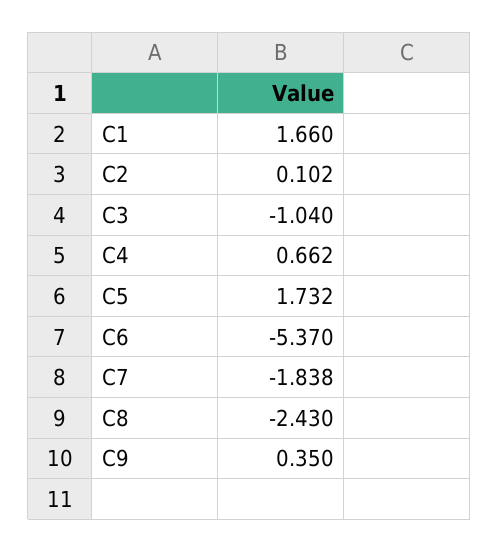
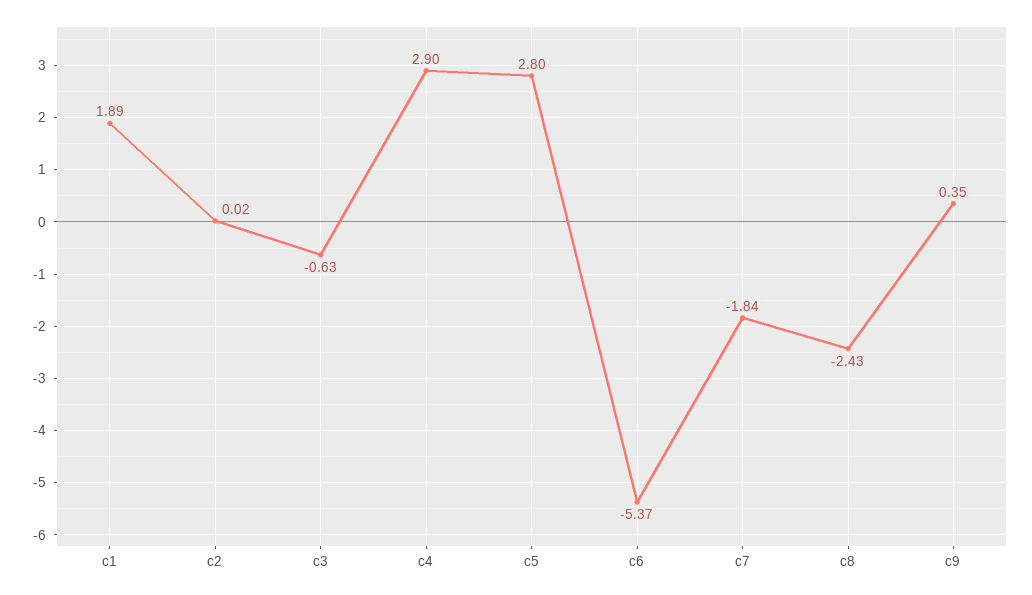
  {
-   "C1": 1.66,
+   "C1": 1.89,
-   "C2": 0.102,
+   "C2": 0.02,
-   "C3": -1.04,
+   "C3": -0.63,
-   "C4": 0.662,
+   "C4": 2.9,
-   "C5": 1.732,
+   "C5": 2.8,
    "C6": -5.37,
    "C7": -1.838,
    "C8": -2.43,
    "C9": 0.35
  }

